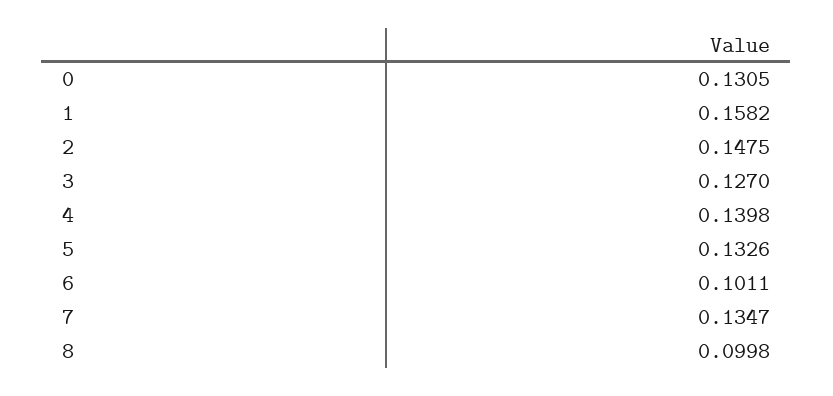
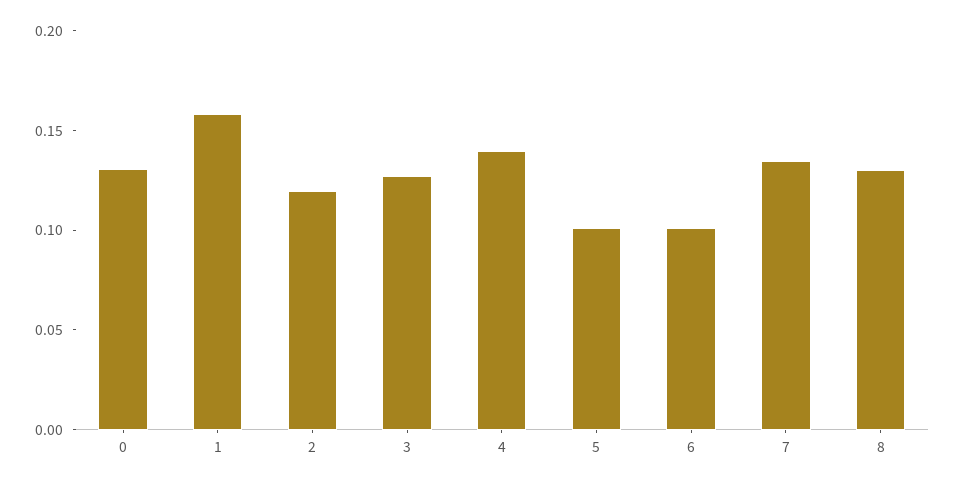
  {
    "0": 0.1305,
    "1": 0.1582,
-   "2": 0.1475,
+   "2": 0.12,
    "3": 0.127,
    "4": 0.1398,
-   "5": 0.1326,
+   "5": 0.1,
    "6": 0.1011,
    "7": 0.1347,
-   "8": 0.0998
+   "8": 0.13
  }

